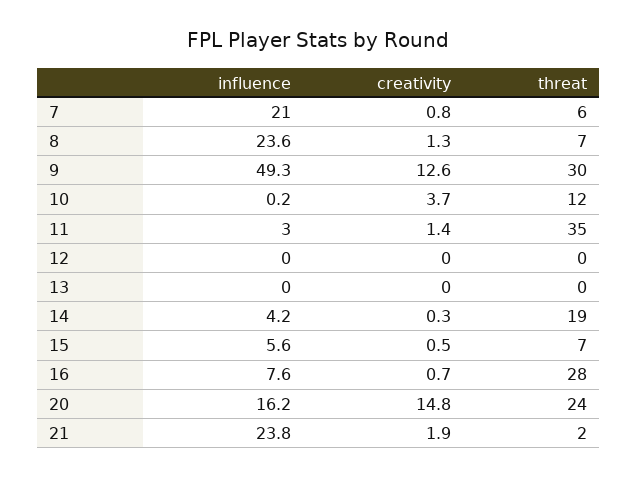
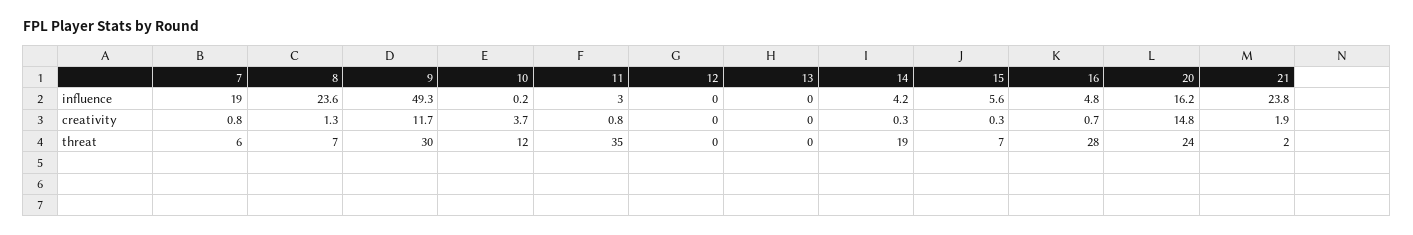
  {
    "influence": {
-     "7": 21,
+     "7": 19,
      "8": 23.6,
      "9": 49.3,
      "10": 0.2,
      "11": 3,
      "12": 0,
      "13": 0,
      "14": 4.2,
      "15": 5.6,
-     "16": 7.6,
+     "16": 4.8,
      "20": 16.2,
      "21": 23.8
    },
    "creativity": {
      "7": 0.8,
      "8": 1.3,
-     "9": 12.6,
+     "9": 11.7,
      "10": 3.7,
-     "11": 1.4,
+     "11": 0.8,
      "12": 0,
      "13": 0,
      "14": 0.3,
-     "15": 0.5,
+     "15": 0.3,
      "16": 0.7,
      "20": 14.8,
      "21": 1.9
    },
    "threat": {
      "7": 6,
      "8": 7,
      "9": 30,
      "10": 12,
      "11": 35,
      "12": 0,
      "13": 0,
      "14": 19,
      "15": 7,
      "16": 28,
      "20": 24,
      "21": 2
    }
  }

